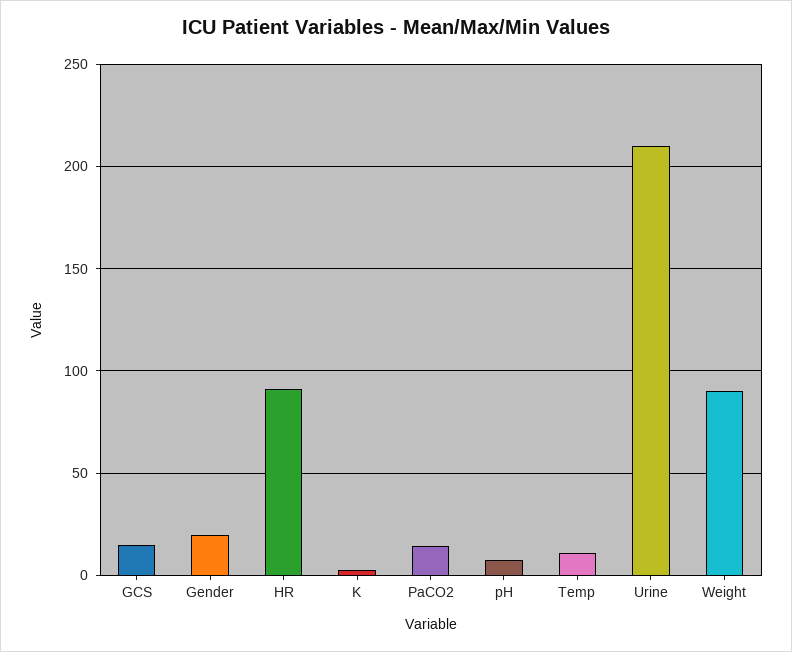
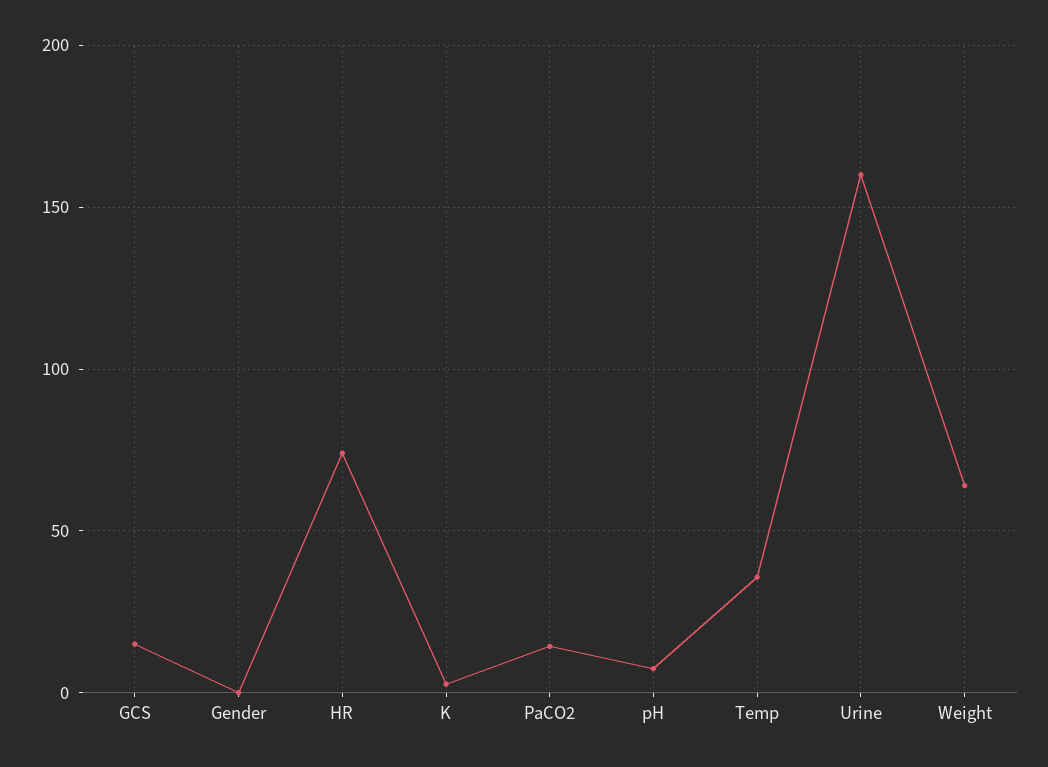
  {
    "GCS": 15,
-   "Gender": 20,
+   "Gender": 0,
-   "HR": 90,
+   "HR": 75,
    "K": 5,
    "PaCO2": 15,
    "pH": 5,
-   "Temp": 10,
+   "Temp": 35,
-   "Urine": 210,
+   "Urine": 160,
-   "Weight": 90
+   "Weight": 65
  }

